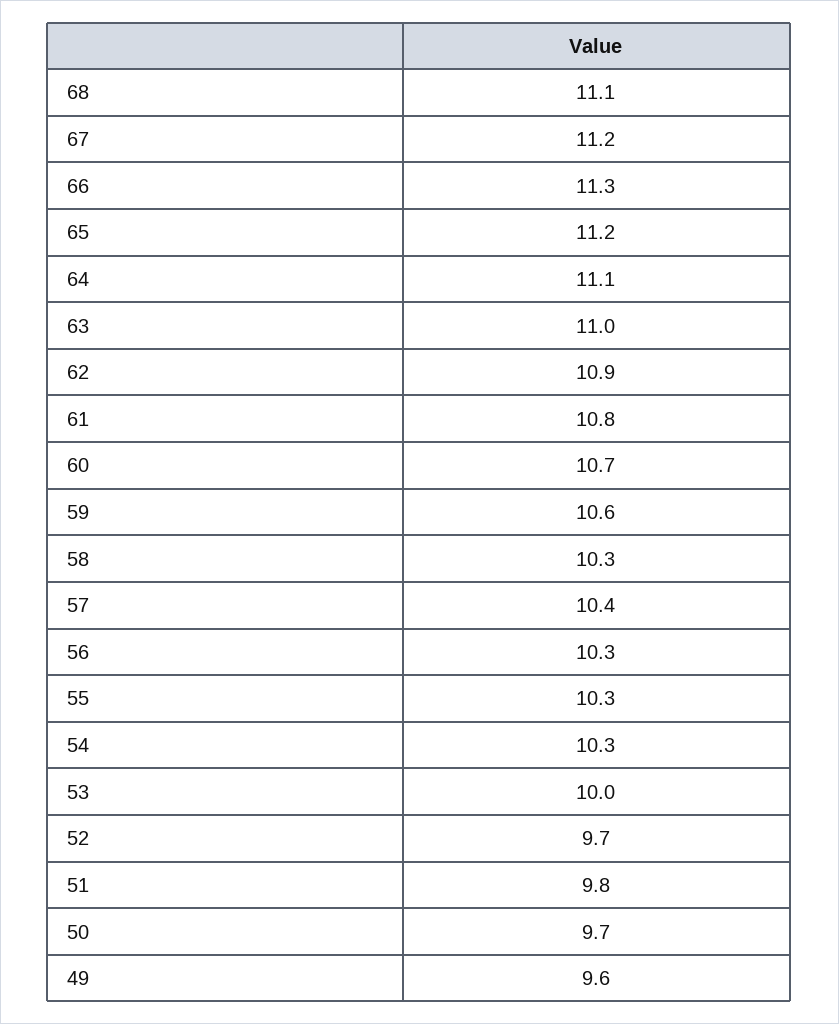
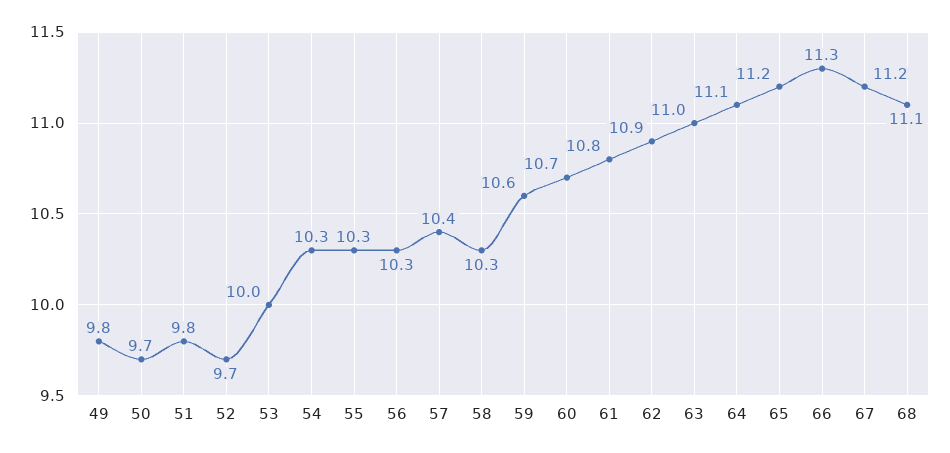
  {
    "68": 11.1,
    "67": 11.2,
    "66": 11.3,
    "65": 11.2,
    "64": 11.1,
    "63": 11,
    "62": 10.9,
    "61": 10.8,
    "60": 10.7,
    "59": 10.6,
    "58": 10.3,
    "57": 10.4,
    "56": 10.3,
    "55": 10.3,
    "54": 10.3,
    "53": 10,
    "52": 9.7,
    "51": 9.8,
    "50": 9.7,
-   "49": 9.6
+   "49": 9.8
  }

